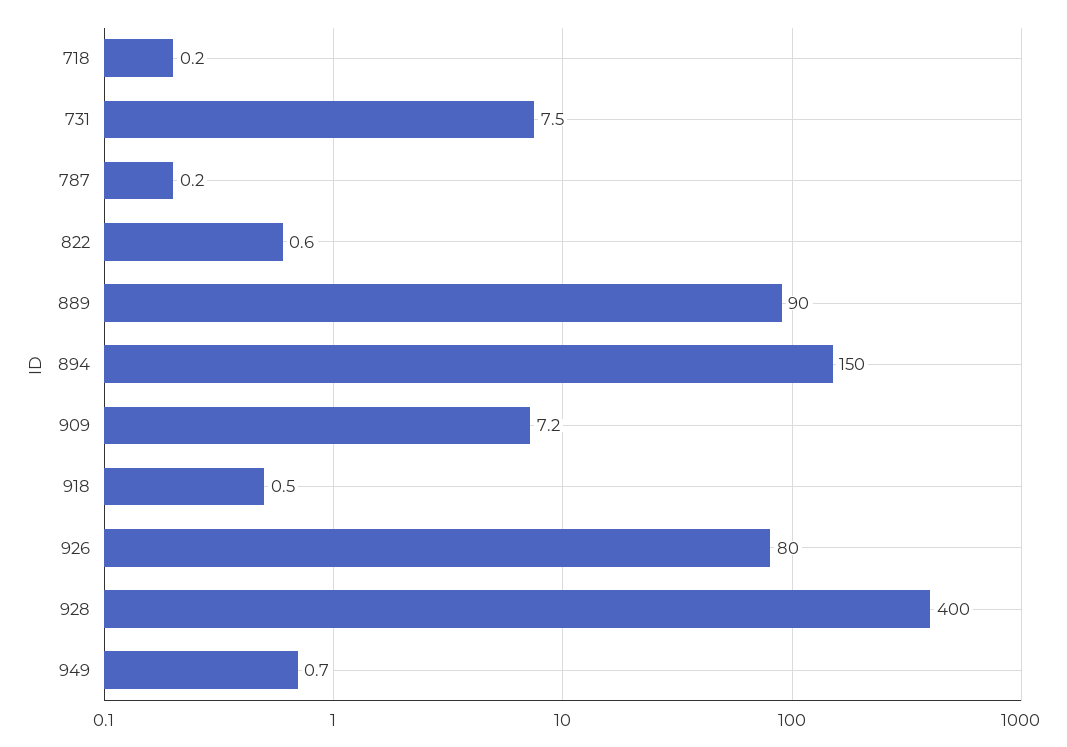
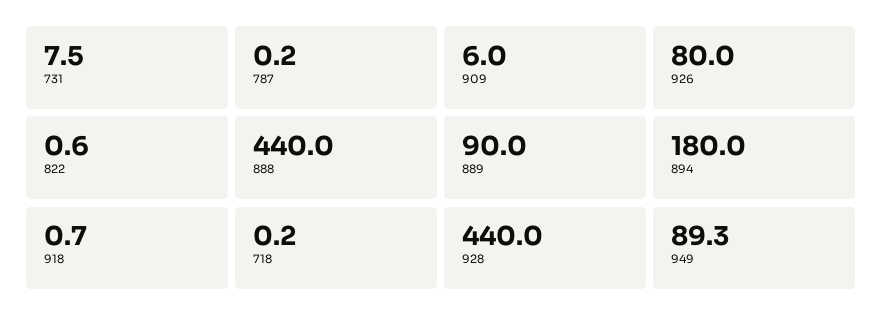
  {
    "718": 0.2,
    "731": 7.5,
    "787": 0.2,
    "822": 0.6,
    "889": 90,
-   "894": 150,
+   "894": 180,
-   "909": 7.2,
+   "909": 6,
-   "918": 0.5,
+   "918": 0.7,
    "926": 80,
-   "928": 400,
+   "928": 440,
-   "949": 0.7
+   "949": 89.3,
+   "888": 440
  }

